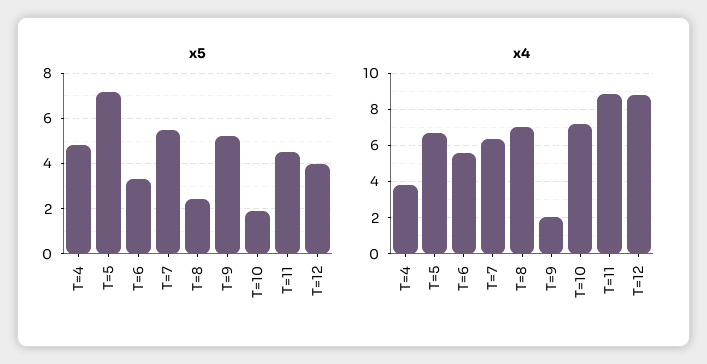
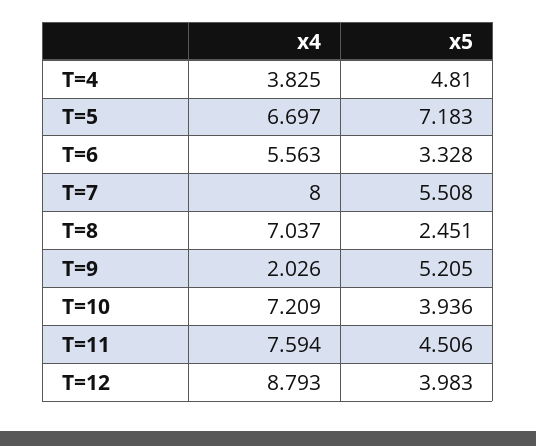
  {
    "x5": {
      "T=4": 4.81,
      "T=5": 7.183,
      "T=6": 3.328,
      "T=7": 5.508,
      "T=8": 2.451,
      "T=9": 5.205,
-     "T=10": 2,
+     "T=10": 3.936,
      "T=11": 4.506,
      "T=12": 3.983
    },
    "x4": {
      "T=4": 3.825,
      "T=5": 6.697,
      "T=6": 5.563,
-     "T=7": 6.5,
+     "T=7": 8,
      "T=8": 7.037,
      "T=9": 2.026,
      "T=10": 7.209,
-     "T=11": 9,
+     "T=11": 7.594,
      "T=12": 8.793
    }
  }

